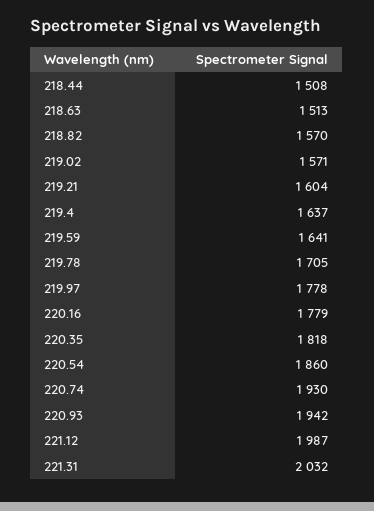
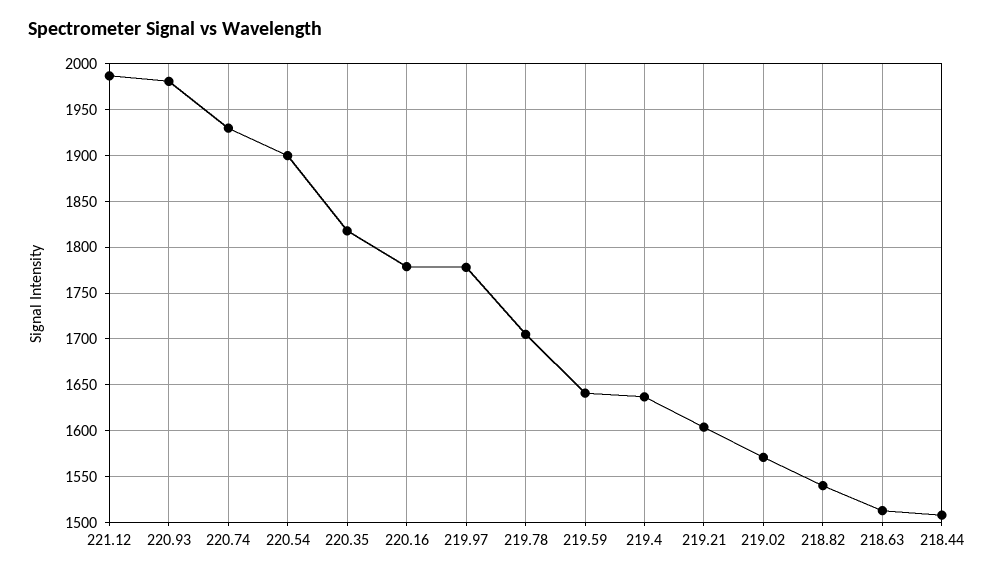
  {
    "218.44": 1508,
    "218.63": 1513,
-   "218.82": 1570,
+   "218.82": 1540,
    "219.02": 1571,
    "219.21": 1604,
    "219.4": 1637,
    "219.59": 1641,
    "219.78": 1705,
    "219.97": 1778,
    "220.16": 1779,
    "220.35": 1818,
-   "220.54": 1860,
+   "220.54": 1900,
    "220.74": 1930,
-   "220.93": 1942,
+   "220.93": 1980,
-   "221.12": 1987,
+   "221.12": 1987
-   "221.31": 2032
  }

